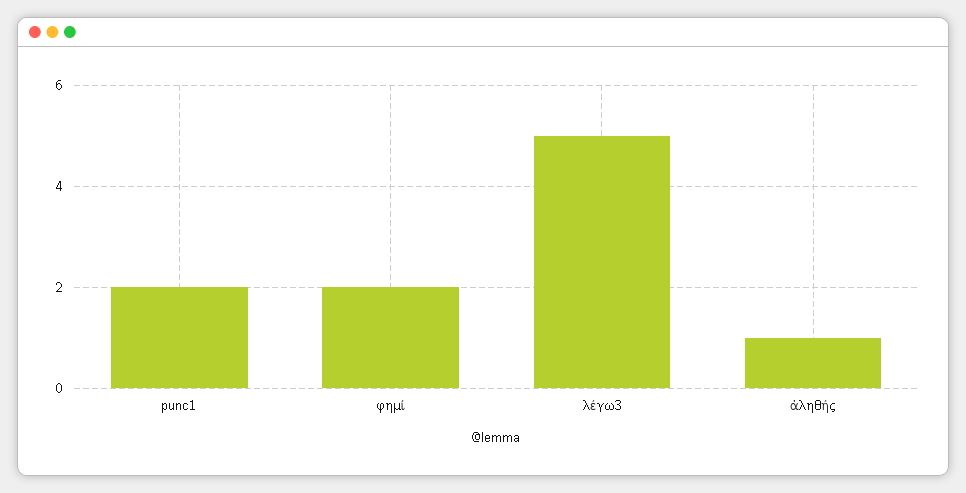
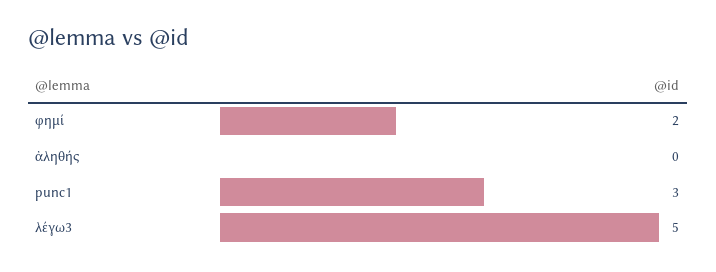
  {
-   "punc1": 2,
+   "punc1": 3,
    "φημί": 2,
    "λέγω3": 5,
-   "ἀληθής": 1
+   "ἀληθής": 0
  }

